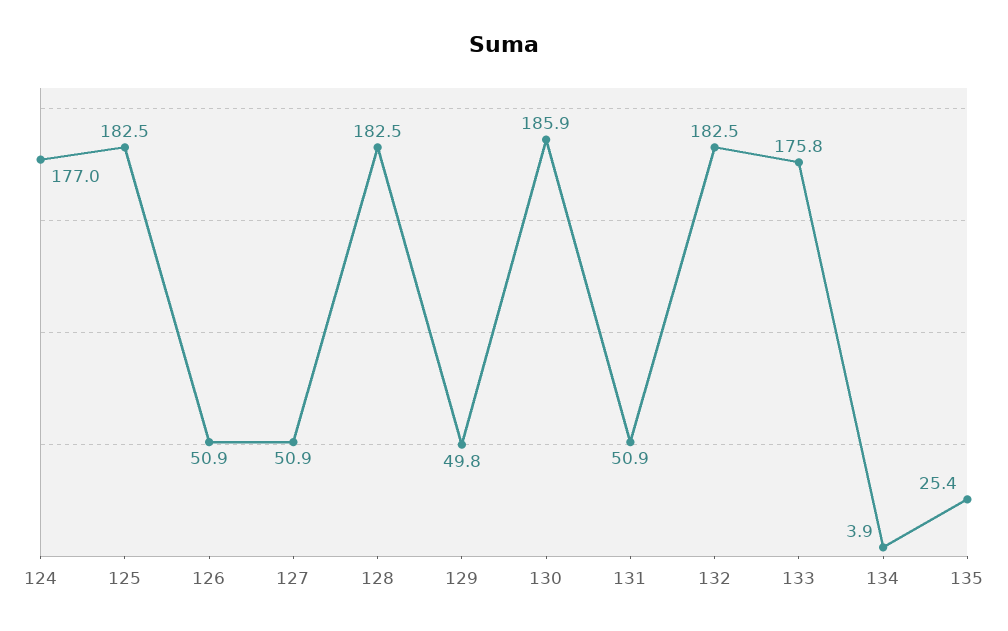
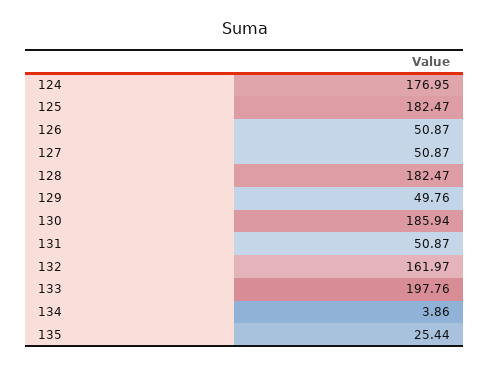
  {
    "124": 176.95,
    "125": 182.47,
    "126": 50.87,
    "127": 50.87,
    "128": 182.47,
    "129": 49.76,
    "130": 185.94,
    "131": 50.87,
-   "132": 182.5,
+   "132": 161.97,
-   "133": 175.8,
+   "133": 197.76,
    "134": 3.86,
    "135": 25.44
  }

